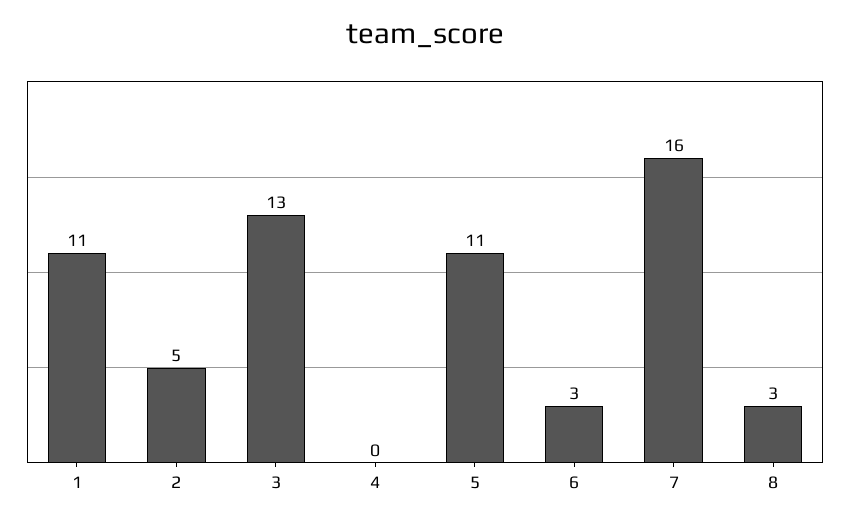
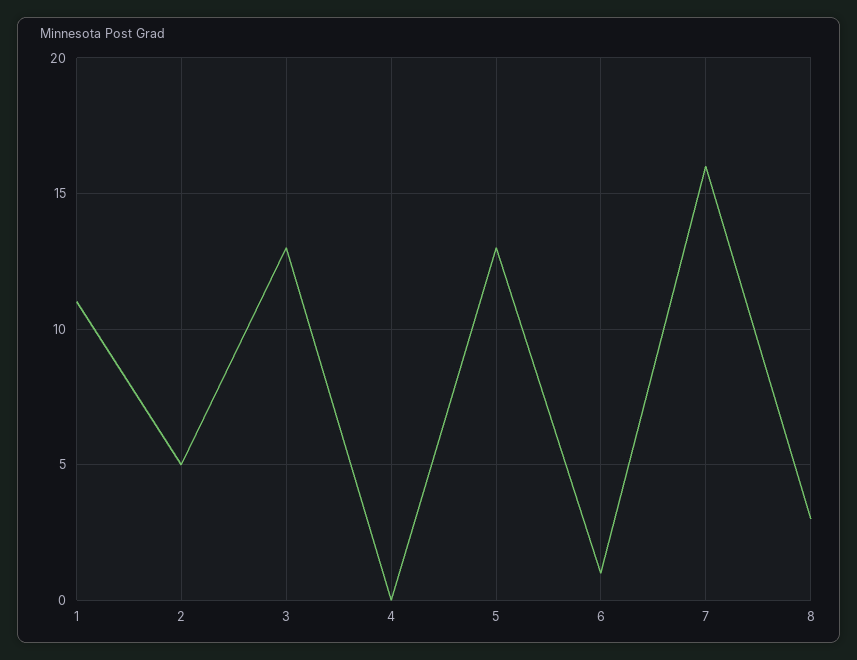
  {
    "1": 11,
    "2": 5,
    "3": 13,
    "4": 0,
-   "5": 11,
+   "5": 13,
-   "6": 3,
+   "6": 1,
    "7": 16,
    "8": 3
  }

